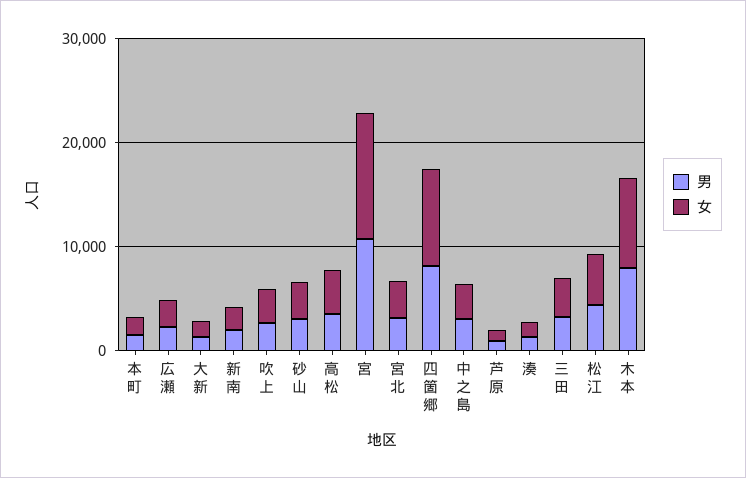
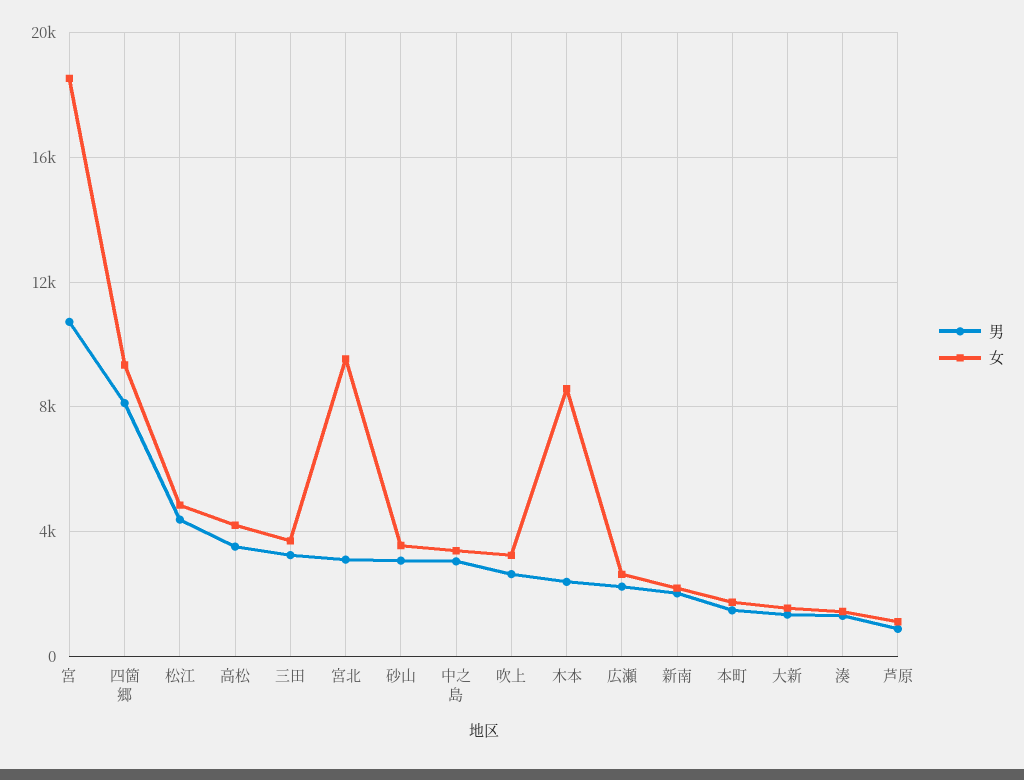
  {
    "男": {
      "本町": 1500,
      "広瀬": 2000,
      "大新": 1500,
      "新南": 2000,
      "吹上": 2500,
      "砂山": 3000,
      "高松": 3500,
      "宮": 10500,
      "宮北": 3000,
      "四箇郷": 8000,
      "中之島": 3000,
      "芦原": 1000,
      "湊": 1500,
      "三田": 3000,
      "松江": 4500,
-     "木本": 8000
+     "木本": 2500
    },
    "女": {
      "本町": 1500,
      "広瀬": 2500,
      "大新": 1500,
      "新南": 2000,
      "吹上": 3000,
      "砂山": 3500,
      "高松": 4000,
-     "宮": 12000,
+     "宮": 18500,
-     "宮北": 4000,
+     "宮北": 9500,
      "四箇郷": 9500,
      "中之島": 3500,
      "芦原": 1000,
      "湊": 1500,
      "三田": 3500,
      "松江": 5000,
      "木本": 8500
    }
  }

